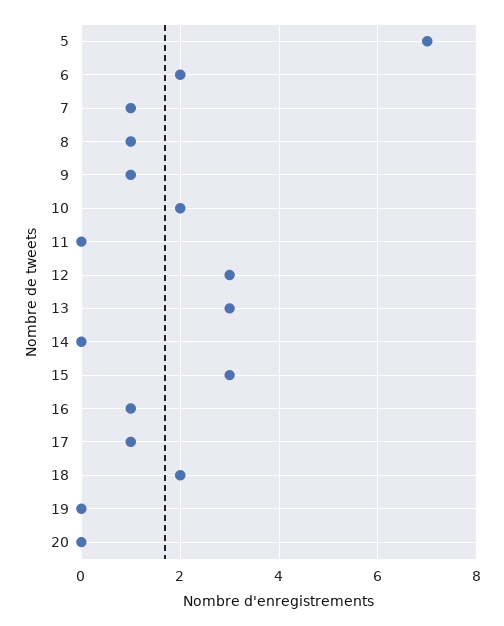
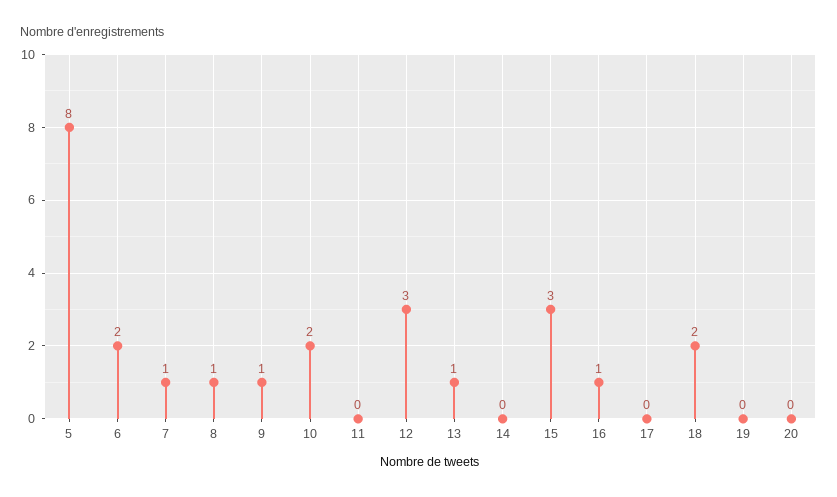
  {
-   "5": 7,
+   "5": 8,
    "6": 2,
    "7": 1,
    "8": 1,
    "9": 1,
    "10": 2,
    "11": 0,
    "12": 3,
-   "13": 3,
+   "13": 1,
    "14": 0,
    "15": 3,
    "16": 1,
-   "17": 1,
+   "17": 0,
    "18": 2,
    "19": 0,
    "20": 0
  }

